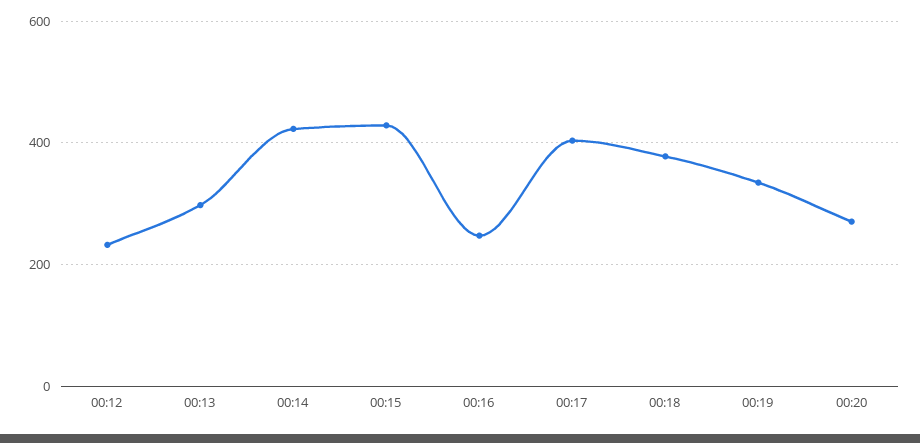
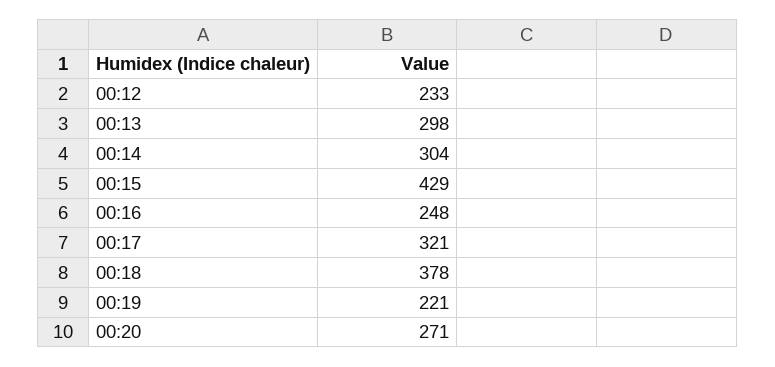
  {
    "00:12": 233,
    "00:13": 298,
-   "00:14": 420,
+   "00:14": 304,
    "00:15": 429,
    "00:16": 248,
-   "00:17": 400,
+   "00:17": 321,
    "00:18": 378,
-   "00:19": 340,
+   "00:19": 221,
    "00:20": 271
  }

